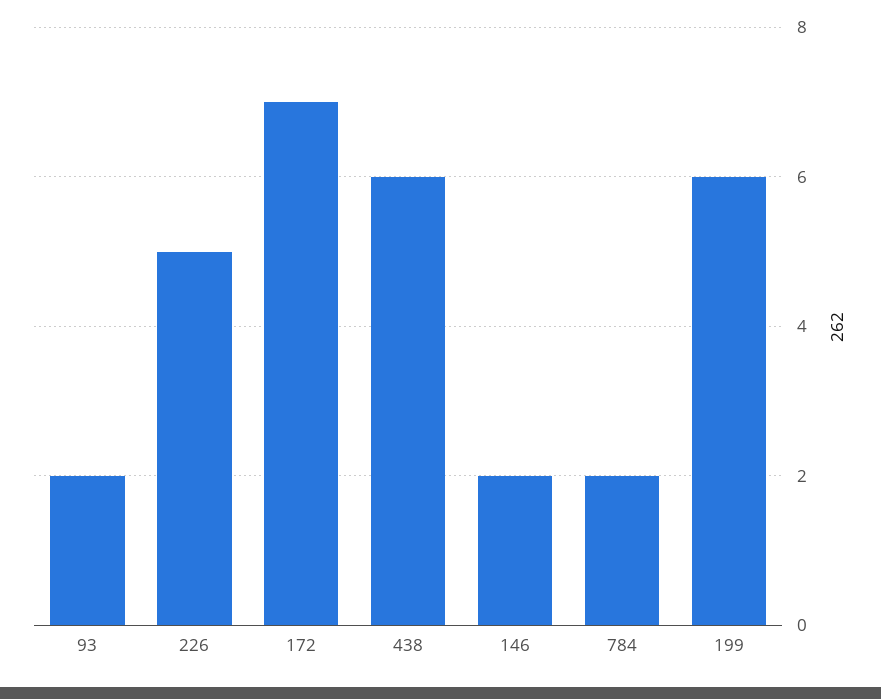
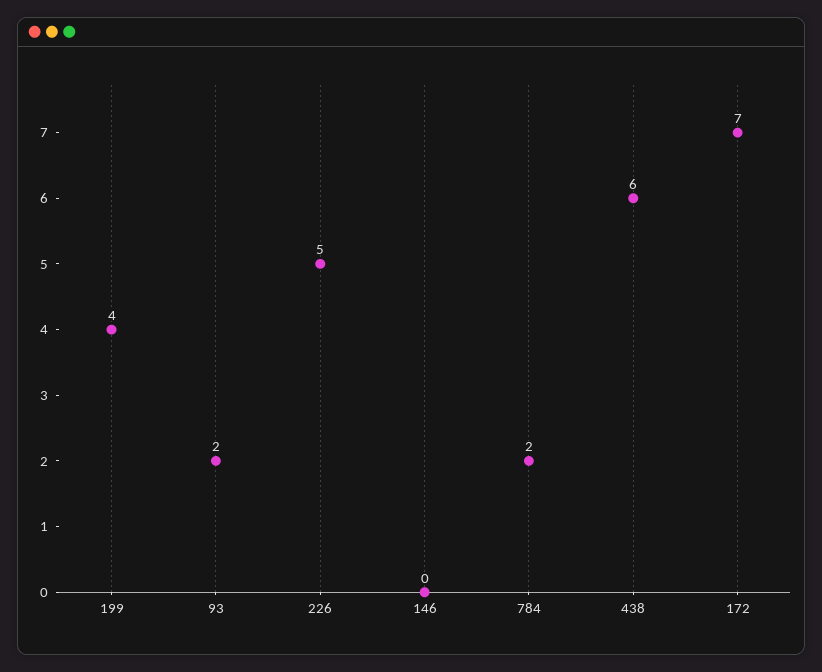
  {
    "93": 2,
    "226": 5,
    "172": 7,
    "438": 6,
-   "146": 2,
+   "146": 0,
    "784": 2,
-   "199": 6
+   "199": 4
  }

